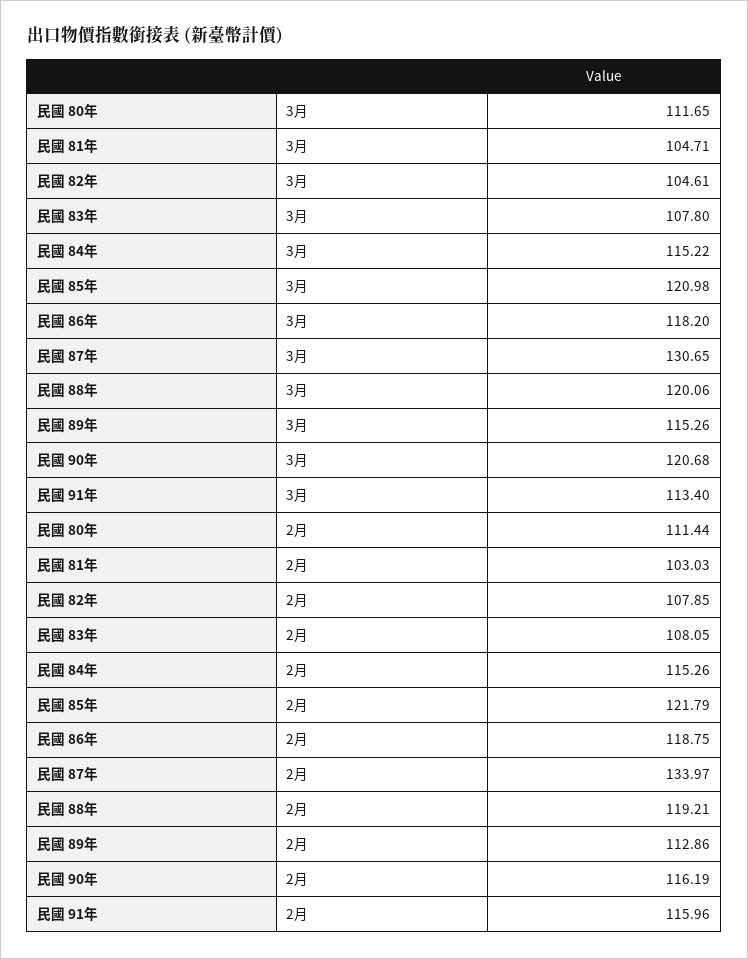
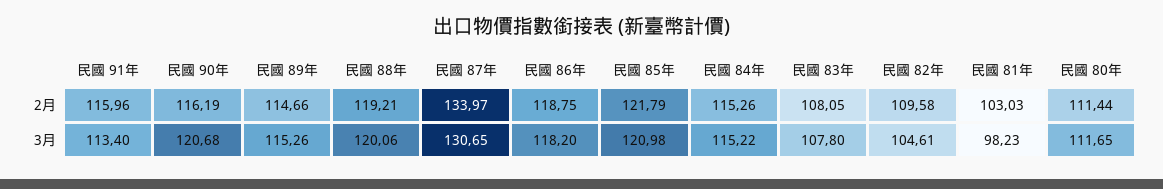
  {
    "民國 80年": {
      "3月": 111.65,
      "2月": 111.44
    },
    "民國 81年": {
-     "3月": 104.71,
+     "3月": 98.23,
      "2月": 103.03
    },
    "民國 82年": {
      "3月": 104.61,
-     "2月": 107.85
+     "2月": 109.58
    },
    "民國 83年": {
      "3月": 107.8,
      "2月": 108.05
    },
    "民國 84年": {
      "3月": 115.22,
      "2月": 115.26
    },
    "民國 85年": {
      "3月": 120.98,
      "2月": 121.79
    },
    "民國 86年": {
      "3月": 118.2,
      "2月": 118.75
    },
    "民國 87年": {
      "3月": 130.65,
      "2月": 133.97
    },
    "民國 88年": {
      "3月": 120.06,
      "2月": 119.21
    },
    "民國 89年": {
      "3月": 115.26,
-     "2月": 112.86
+     "2月": 114.66
    },
    "民國 90年": {
      "3月": 120.68,
      "2月": 116.19
    },
    "民國 91年": {
      "3月": 113.4,
      "2月": 115.96
    }
  }

